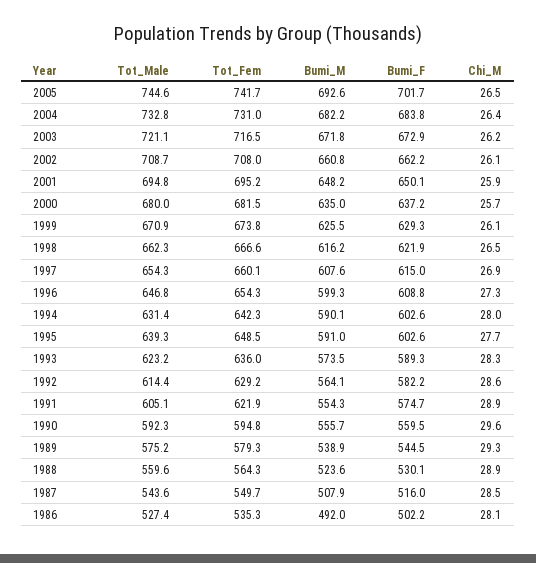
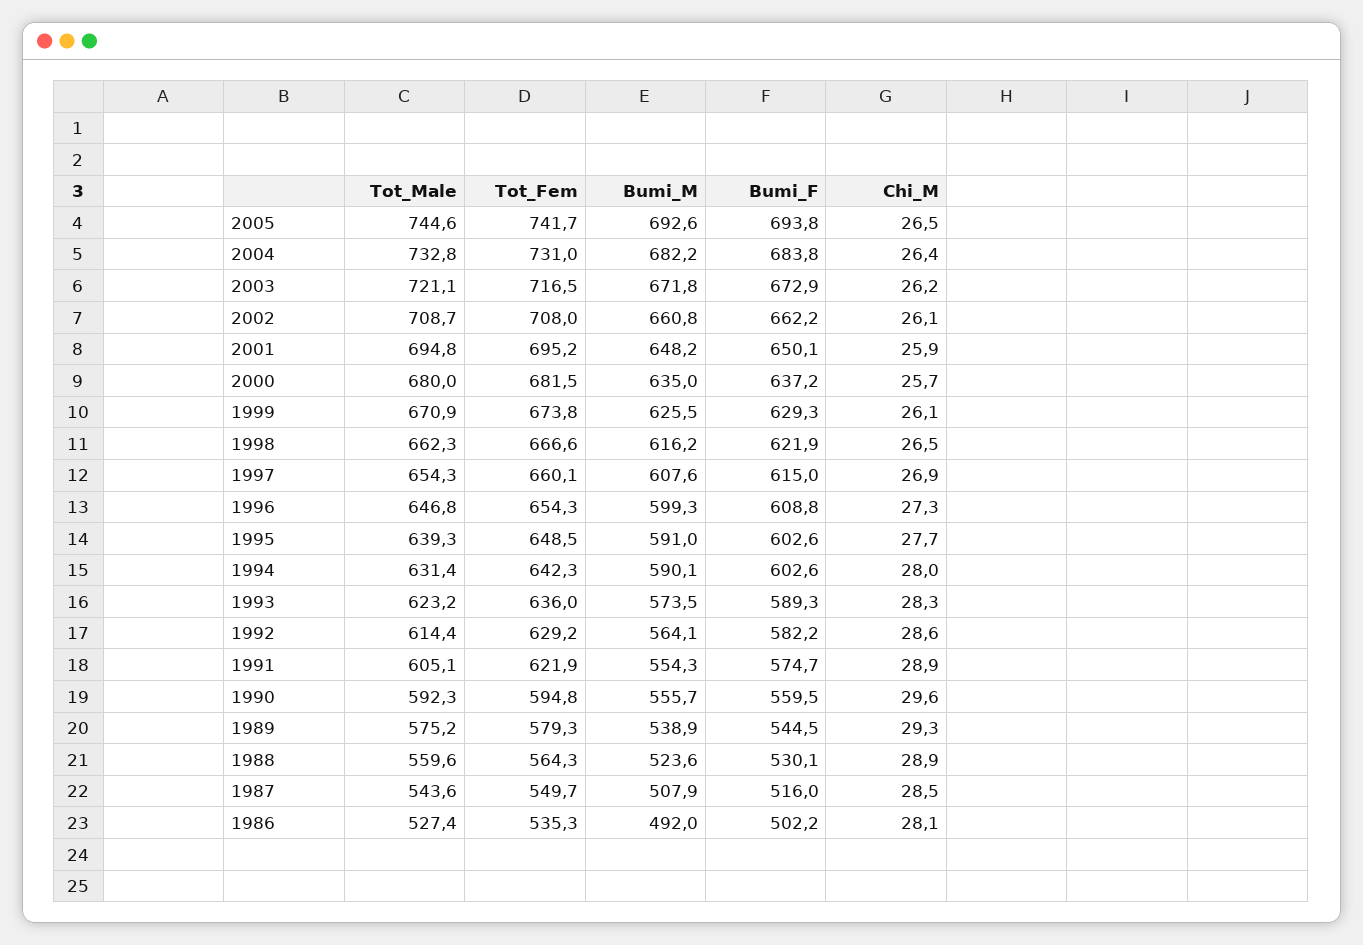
  {
    "Tot_Male": {
      "2005": 744.6,
      "2004": 732.8,
      "2003": 721.1,
      "2002": 708.7,
      "2001": 694.8,
      "2000": 680,
      "1999": 670.9,
      "1998": 662.3,
      "1997": 654.3,
      "1996": 646.8,
      "1994": 631.4,
      "1995": 639.3,
      "1993": 623.2,
      "1992": 614.4,
      "1991": 605.1,
      "1990": 592.3,
      "1989": 575.2,
      "1988": 559.6,
      "1987": 543.6,
      "1986": 527.4
    },
    "Tot_Fem": {
      "2005": 741.7,
      "2004": 731,
      "2003": 716.5,
      "2002": 708,
      "2001": 695.2,
      "2000": 681.5,
      "1999": 673.8,
      "1998": 666.6,
      "1997": 660.1,
      "1996": 654.3,
      "1994": 642.3,
      "1995": 648.5,
      "1993": 636,
      "1992": 629.2,
      "1991": 621.9,
      "1990": 594.8,
      "1989": 579.3,
      "1988": 564.3,
      "1987": 549.7,
      "1986": 535.3
    },
    "Bumi_M": {
      "2005": 692.6,
      "2004": 682.2,
      "2003": 671.8,
      "2002": 660.8,
      "2001": 648.2,
      "2000": 635,
      "1999": 625.5,
      "1998": 616.2,
      "1997": 607.6,
      "1996": 599.3,
      "1994": 590.1,
      "1995": 591,
      "1993": 573.5,
      "1992": 564.1,
      "1991": 554.3,
      "1990": 555.7,
      "1989": 538.9,
      "1988": 523.6,
      "1987": 507.9,
      "1986": 492
    },
    "Bumi_F": {
-     "2005": 701.7,
+     "2005": 693.8,
      "2004": 683.8,
      "2003": 672.9,
      "2002": 662.2,
      "2001": 650.1,
      "2000": 637.2,
      "1999": 629.3,
      "1998": 621.9,
      "1997": 615,
      "1996": 608.8,
      "1994": 602.6,
      "1995": 602.6,
      "1993": 589.3,
      "1992": 582.2,
      "1991": 574.7,
      "1990": 559.5,
      "1989": 544.5,
      "1988": 530.1,
      "1987": 516,
      "1986": 502.2
    },
    "Chi_M": {
      "2005": 26.5,
      "2004": 26.4,
      "2003": 26.2,
      "2002": 26.1,
      "2001": 25.9,
      "2000": 25.7,
      "1999": 26.1,
      "1998": 26.5,
      "1997": 26.9,
      "1996": 27.3,
      "1994": 28,
      "1995": 27.7,
      "1993": 28.3,
      "1992": 28.6,
      "1991": 28.9,
      "1990": 29.6,
      "1989": 29.3,
      "1988": 28.9,
      "1987": 28.5,
      "1986": 28.1
    }
  }

